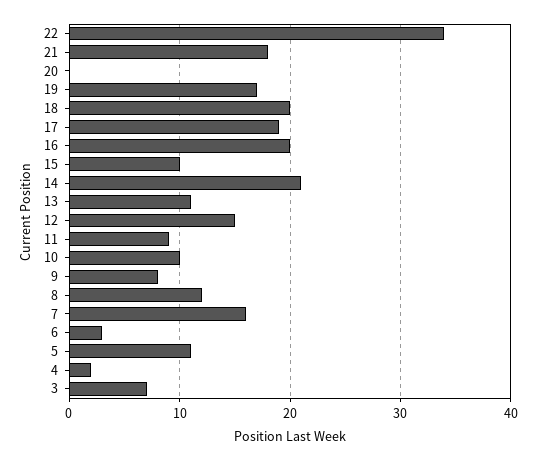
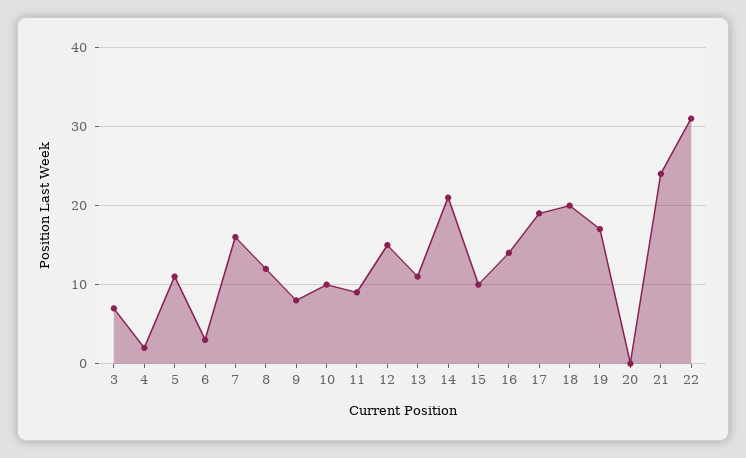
  {
-   "22": 34,
+   "22": 31,
-   "21": 18,
+   "21": 24,
    "20": 0,
    "19": 17,
    "18": 20,
    "17": 19,
-   "16": 20,
+   "16": 14,
    "15": 10,
    "14": 21,
    "13": 11,
    "12": 15,
    "11": 9,
    "10": 10,
    "9": 8,
    "8": 12,
    "7": 16,
    "6": 3,
    "5": 11,
    "4": 2,
    "3": 7
  }

